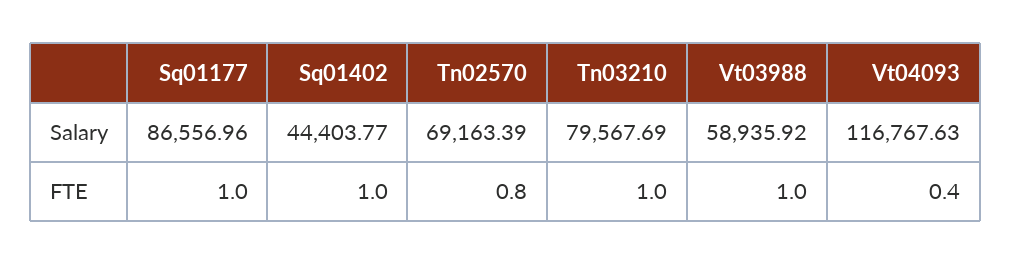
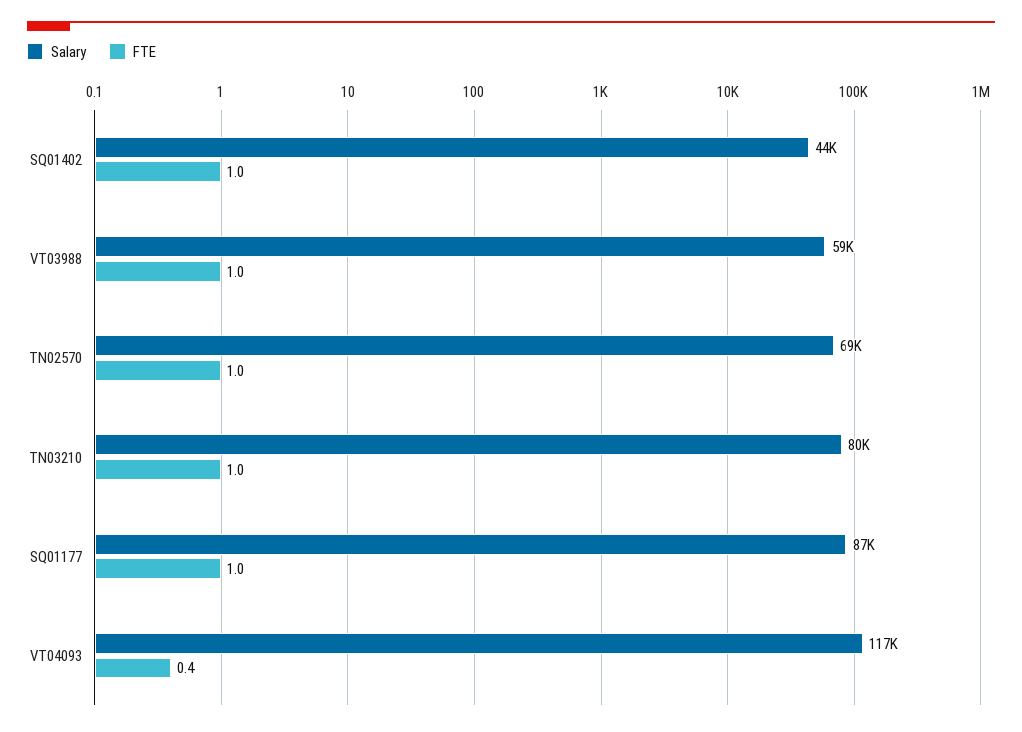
  {
    "Salary": {
      "Sq01177": 86556.96,
      "Sq01402": 44403.77,
      "Tn02570": 69163.39,
      "Tn03210": 79567.69,
      "Vt03988": 58935.92,
      "Vt04093": 116767.63
    },
    "FTE": {
      "Sq01177": 1,
      "Sq01402": 1,
-     "Tn02570": 0.8,
+     "Tn02570": 1,
      "Tn03210": 1,
      "Vt03988": 1,
      "Vt04093": 0.4
    }
  }

